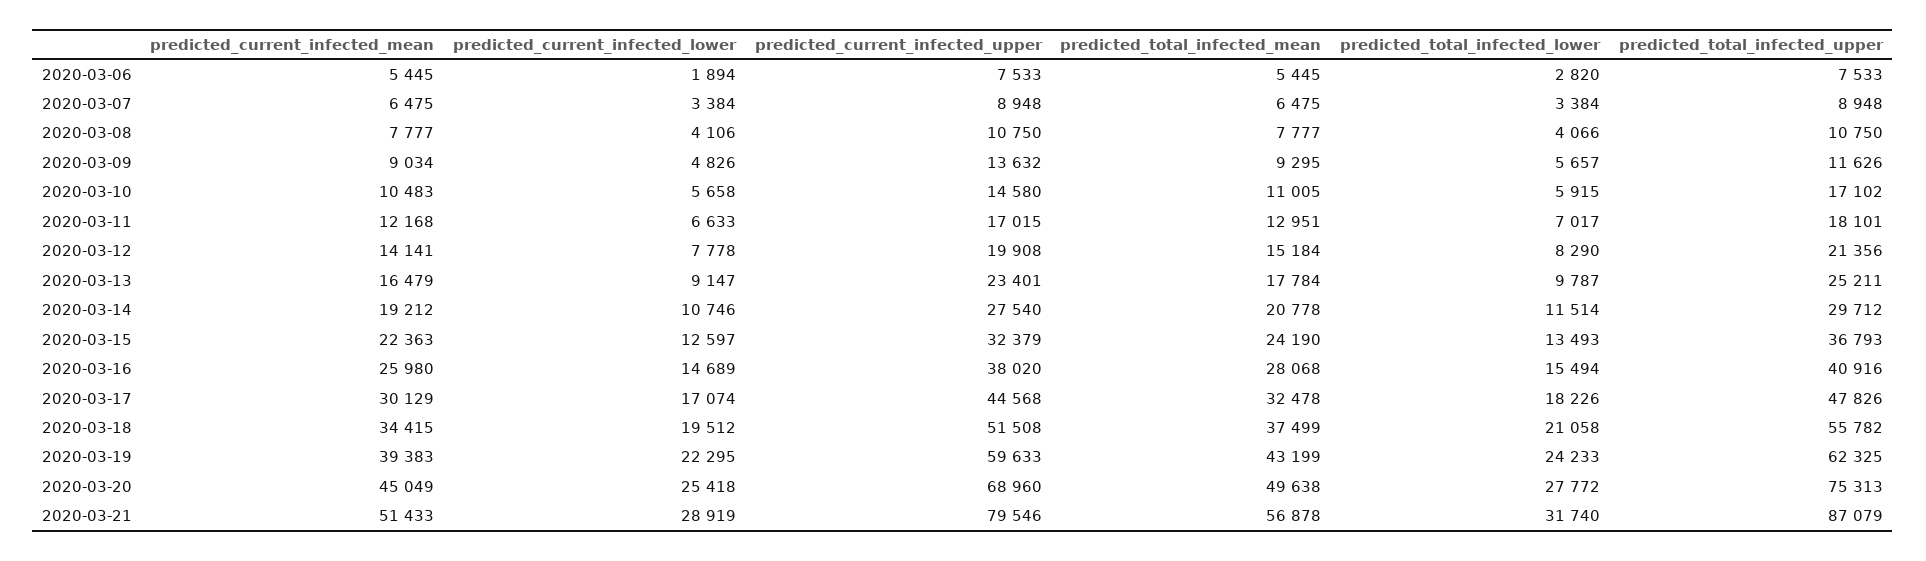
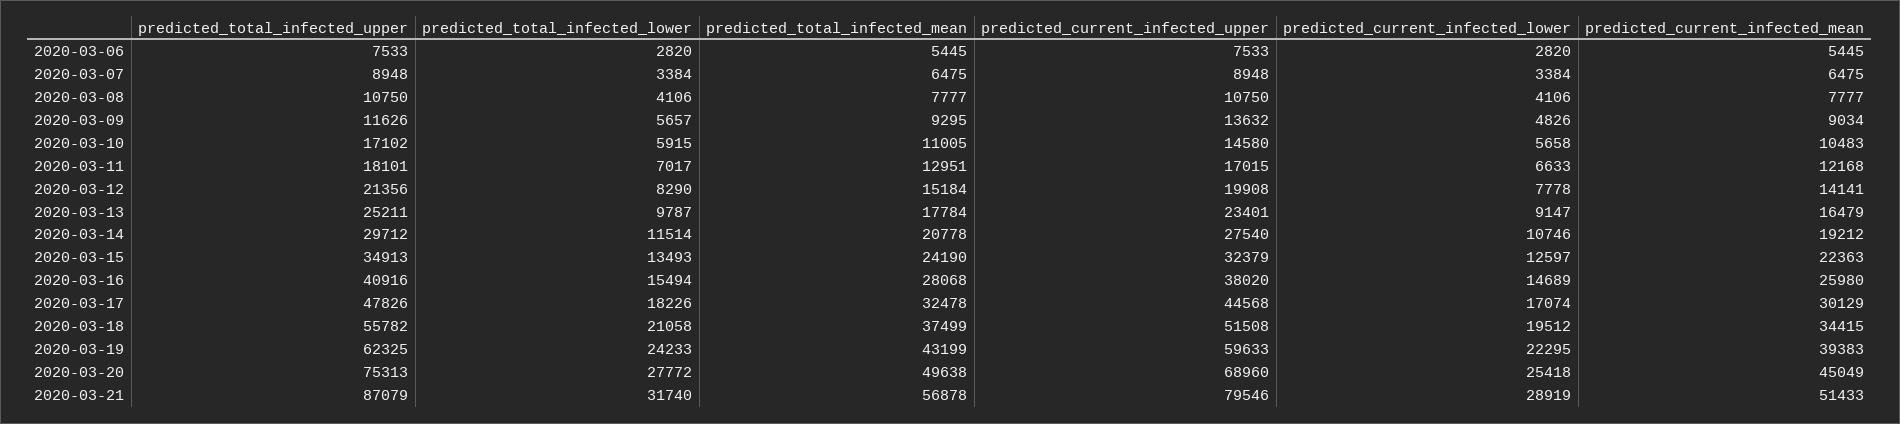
  {
    "predicted_current_infected_mean": {
      "2020-03-06": 5445,
      "2020-03-07": 6475,
      "2020-03-08": 7777,
      "2020-03-09": 9034,
      "2020-03-10": 10483,
      "2020-03-11": 12168,
      "2020-03-12": 14141,
      "2020-03-13": 16479,
      "2020-03-14": 19212,
      "2020-03-15": 22363,
      "2020-03-16": 25980,
      "2020-03-17": 30129,
      "2020-03-18": 34415,
      "2020-03-19": 39383,
      "2020-03-20": 45049,
      "2020-03-21": 51433
    },
    "predicted_current_infected_lower": {
-     "2020-03-06": 1894,
+     "2020-03-06": 2820,
      "2020-03-07": 3384,
      "2020-03-08": 4106,
      "2020-03-09": 4826,
      "2020-03-10": 5658,
      "2020-03-11": 6633,
      "2020-03-12": 7778,
      "2020-03-13": 9147,
      "2020-03-14": 10746,
      "2020-03-15": 12597,
      "2020-03-16": 14689,
      "2020-03-17": 17074,
      "2020-03-18": 19512,
      "2020-03-19": 22295,
      "2020-03-20": 25418,
      "2020-03-21": 28919
    },
    "predicted_current_infected_upper": {
      "2020-03-06": 7533,
      "2020-03-07": 8948,
      "2020-03-08": 10750,
      "2020-03-09": 13632,
      "2020-03-10": 14580,
      "2020-03-11": 17015,
      "2020-03-12": 19908,
      "2020-03-13": 23401,
      "2020-03-14": 27540,
      "2020-03-15": 32379,
      "2020-03-16": 38020,
      "2020-03-17": 44568,
      "2020-03-18": 51508,
      "2020-03-19": 59633,
      "2020-03-20": 68960,
      "2020-03-21": 79546
    },
    "predicted_total_infected_mean": {
      "2020-03-06": 5445,
      "2020-03-07": 6475,
      "2020-03-08": 7777,
      "2020-03-09": 9295,
      "2020-03-10": 11005,
      "2020-03-11": 12951,
      "2020-03-12": 15184,
      "2020-03-13": 17784,
      "2020-03-14": 20778,
      "2020-03-15": 24190,
      "2020-03-16": 28068,
      "2020-03-17": 32478,
      "2020-03-18": 37499,
      "2020-03-19": 43199,
      "2020-03-20": 49638,
      "2020-03-21": 56878
    },
    "predicted_total_infected_lower": {
      "2020-03-06": 2820,
      "2020-03-07": 3384,
-     "2020-03-08": 4066,
+     "2020-03-08": 4106,
      "2020-03-09": 5657,
      "2020-03-10": 5915,
      "2020-03-11": 7017,
      "2020-03-12": 8290,
      "2020-03-13": 9787,
      "2020-03-14": 11514,
      "2020-03-15": 13493,
      "2020-03-16": 15494,
      "2020-03-17": 18226,
      "2020-03-18": 21058,
      "2020-03-19": 24233,
      "2020-03-20": 27772,
      "2020-03-21": 31740
    },
    "predicted_total_infected_upper": {
      "2020-03-06": 7533,
      "2020-03-07": 8948,
      "2020-03-08": 10750,
      "2020-03-09": 11626,
      "2020-03-10": 17102,
      "2020-03-11": 18101,
      "2020-03-12": 21356,
      "2020-03-13": 25211,
      "2020-03-14": 29712,
-     "2020-03-15": 36793,
+     "2020-03-15": 34913,
      "2020-03-16": 40916,
      "2020-03-17": 47826,
      "2020-03-18": 55782,
      "2020-03-19": 62325,
      "2020-03-20": 75313,
      "2020-03-21": 87079
    }
  }

